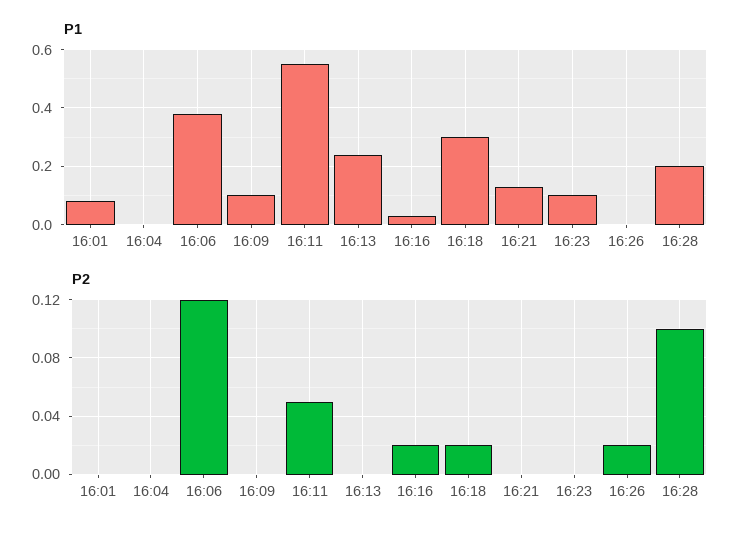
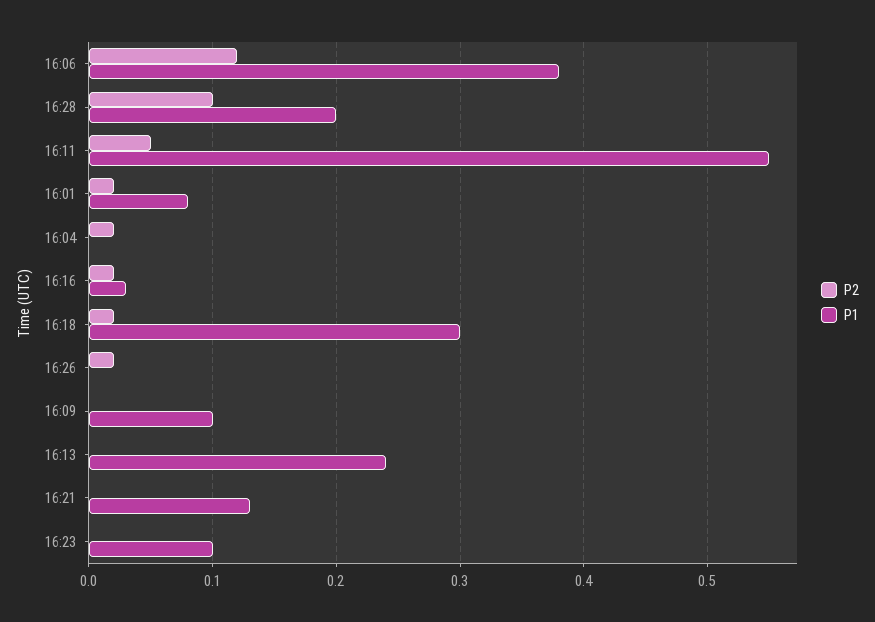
  {
    "P1": {
      "16:01": 0.08,
      "16:04": 0,
      "16:06": 0.38,
      "16:09": 0.1,
      "16:11": 0.55,
      "16:13": 0.24,
      "16:16": 0.03,
      "16:18": 0.3,
      "16:21": 0.13,
      "16:23": 0.1,
      "16:26": 0,
      "16:28": 0.2
    },
    "P2": {
-     "16:01": 0,
+     "16:01": 0.02,
-     "16:04": 0,
+     "16:04": 0.02,
      "16:06": 0.12,
      "16:09": 0,
      "16:11": 0.05,
      "16:13": 0,
      "16:16": 0.02,
      "16:18": 0.02,
      "16:21": 0,
      "16:23": 0,
      "16:26": 0.02,
      "16:28": 0.1
    }
  }

